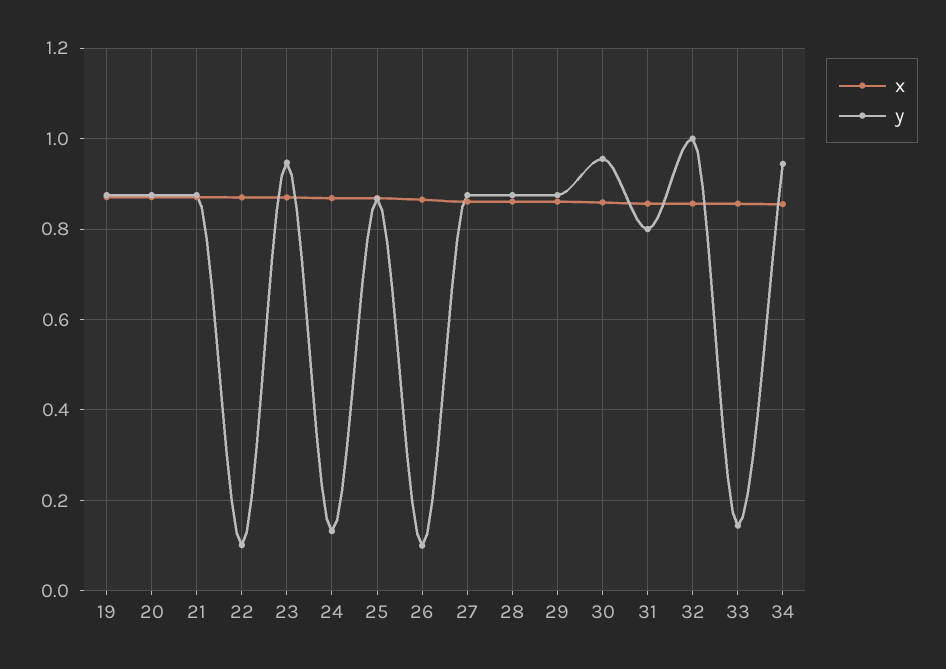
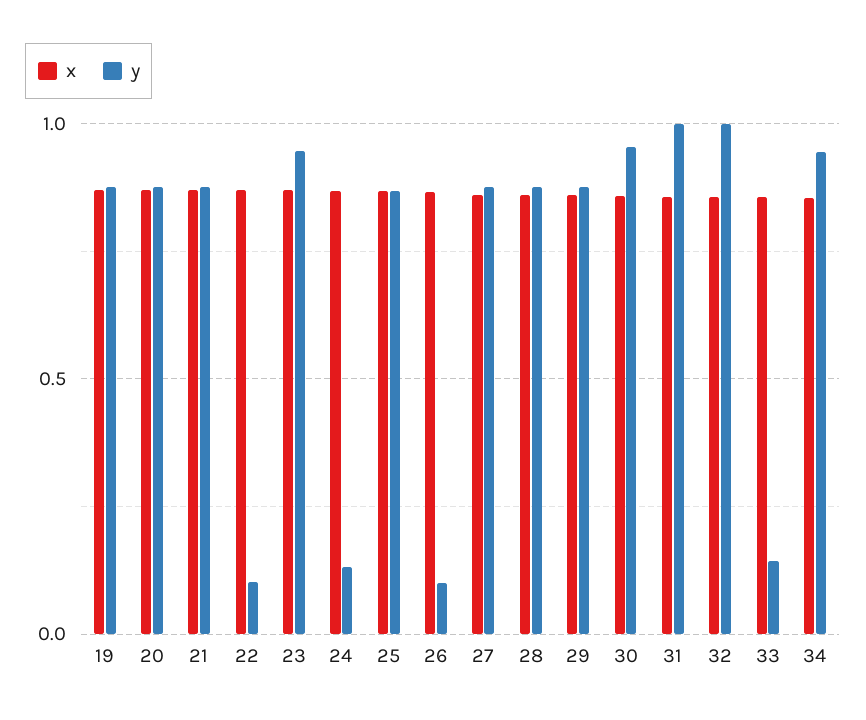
  {
    "x": {
      "19": 0.88,
      "20": 0.88,
      "21": 0.88,
      "22": 0.88,
      "23": 0.88,
      "24": 0.86,
      "25": 0.86,
      "26": 0.86,
      "27": 0.86,
      "28": 0.86,
      "29": 0.86,
      "30": 0.86,
      "31": 0.86,
      "32": 0.86,
      "33": 0.86,
      "34": 0.86
    },
    "y": {
      "19": 0.88,
      "20": 0.88,
      "21": 0.88,
      "22": 0.1,
      "23": 0.94,
      "24": 0.14,
      "25": 0.86,
      "26": 0.1,
      "27": 0.88,
      "28": 0.88,
      "29": 0.88,
      "30": 0.96,
-     "31": 0.8,
+     "31": 1,
      "32": 1,
      "33": 0.14,
      "34": 0.94
    }
  }

